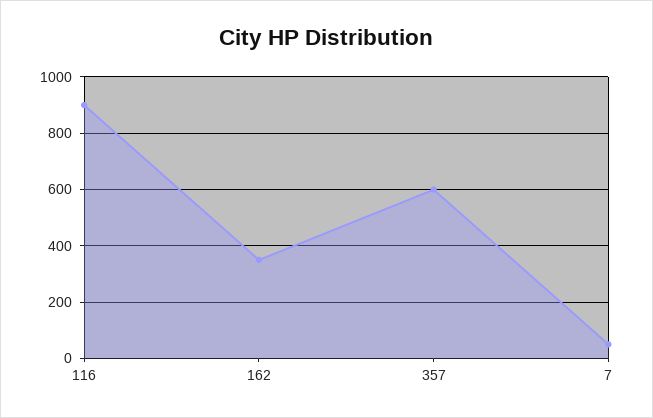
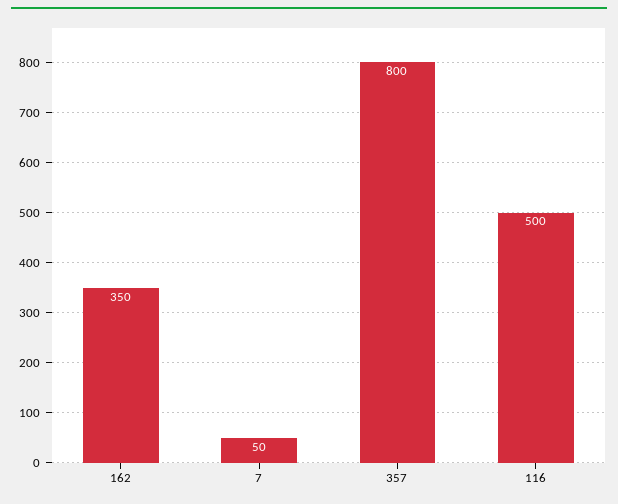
  {
-   "116": 900,
+   "116": 500,
    "162": 350,
-   "357": 600,
+   "357": 800,
    "7": 50
  }

